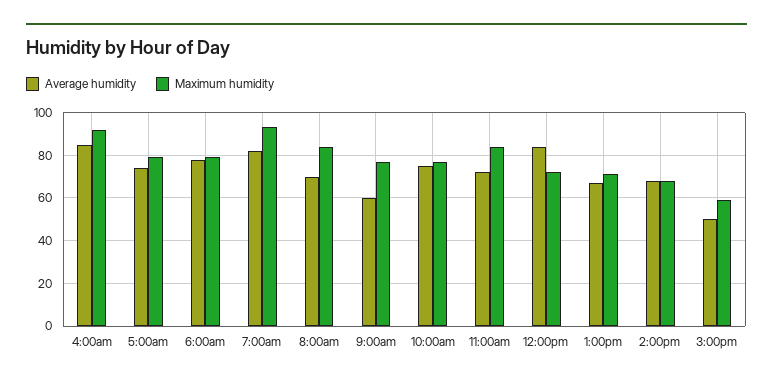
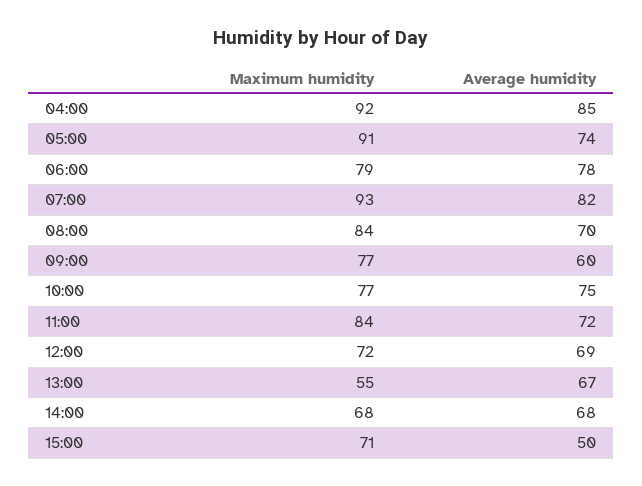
  {
    "Average humidity": {
      "4:00am": 85,
      "5:00am": 74,
      "6:00am": 78,
      "7:00am": 82,
      "8:00am": 70,
      "9:00am": 60,
      "10:00am": 75,
      "11:00am": 72,
-     "12:00pm": 85,
+     "12:00pm": 69,
      "1:00pm": 67,
      "2:00pm": 68,
      "3:00pm": 50
    },
    "Maximum humidity": {
      "4:00am": 92,
-     "5:00am": 80,
+     "5:00am": 91,
      "6:00am": 79,
      "7:00am": 93,
      "8:00am": 84,
      "9:00am": 77,
      "10:00am": 77,
      "11:00am": 84,
      "12:00pm": 72,
-     "1:00pm": 70,
+     "1:00pm": 55,
      "2:00pm": 68,
-     "3:00pm": 60
+     "3:00pm": 71
    }
  }

